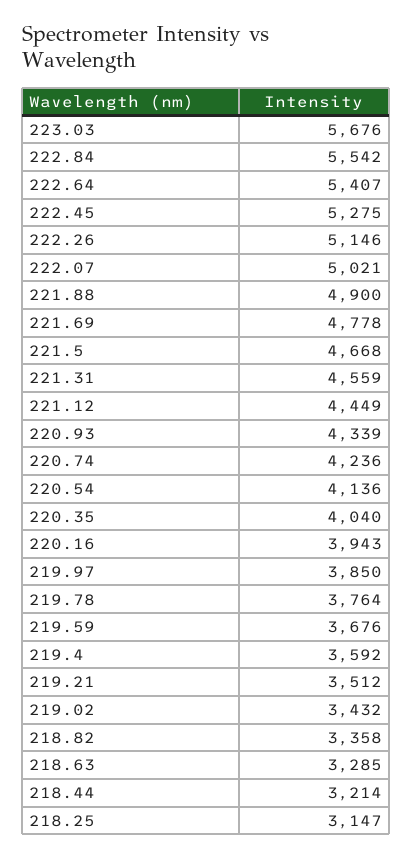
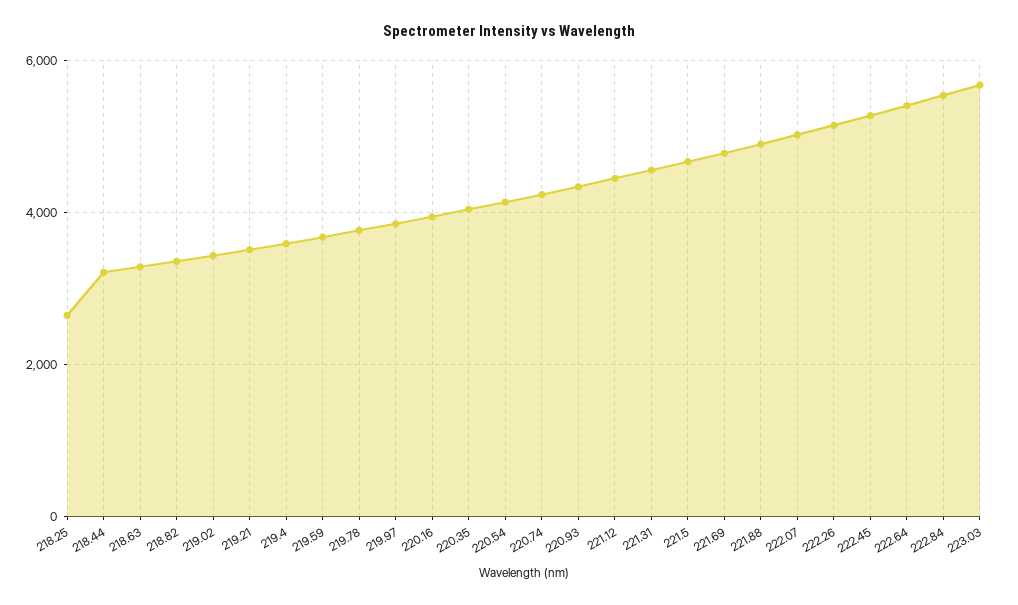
  {
    "223.03": 5676,
    "222.84": 5542,
    "222.64": 5407,
    "222.45": 5275,
    "222.26": 5146,
    "222.07": 5021,
    "221.88": 4900,
    "221.69": 4778,
    "221.5": 4668,
    "221.31": 4559,
    "221.12": 4449,
    "220.93": 4339,
    "220.74": 4236,
    "220.54": 4136,
    "220.35": 4040,
    "220.16": 3943,
    "219.97": 3850,
    "219.78": 3764,
    "219.59": 3676,
    "219.4": 3592,
    "219.21": 3512,
    "219.02": 3432,
    "218.82": 3358,
    "218.63": 3285,
    "218.44": 3214,
-   "218.25": 3147
+   "218.25": 2600
  }

